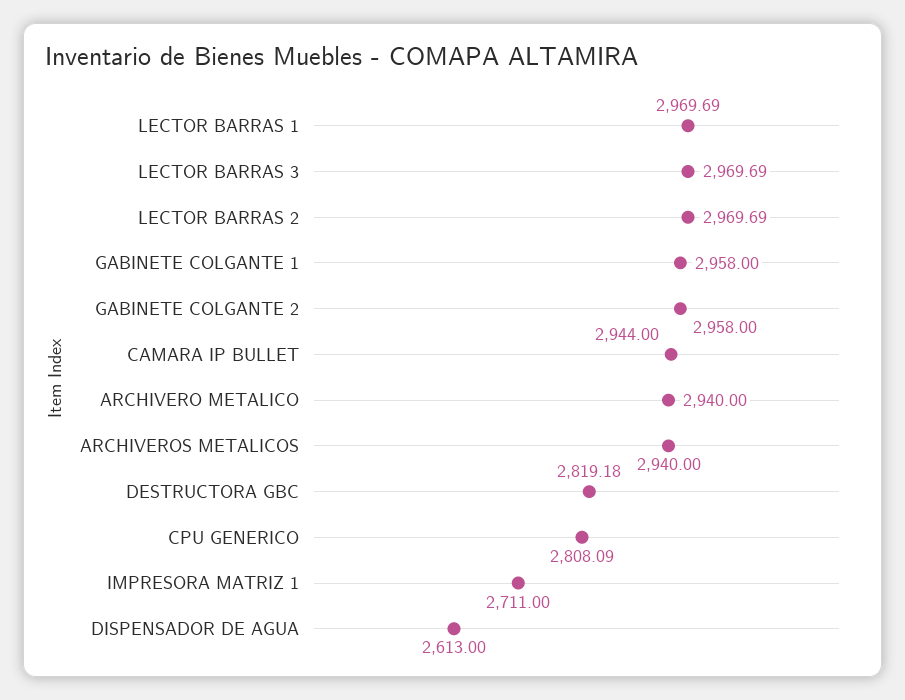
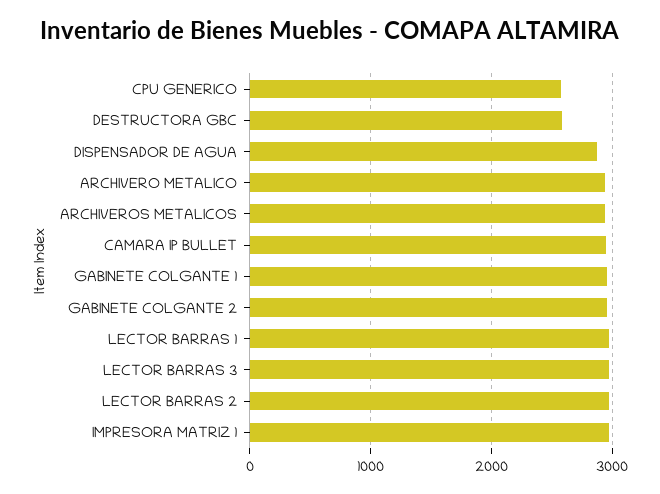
  {
    "LECTOR BARRAS 1": 2969.69,
    "LECTOR BARRAS 3": 2969.69,
    "LECTOR BARRAS 2": 2969.69,
    "GABINETE COLGANTE 1": 2958,
    "GABINETE COLGANTE 2": 2958,
    "CAMARA IP BULLET": 2944,
    "ARCHIVERO METALICO": 2940,
    "ARCHIVEROS METALICOS": 2940,
-   "DESTRUCTORA GBC": 2819.18,
+   "DESTRUCTORA GBC": 2600,
-   "CPU GENERICO": 2808.09,
+   "CPU GENERICO": 2600,
-   "IMPRESORA MATRIZ 1": 2711,
+   "IMPRESORA MATRIZ 1": 3000,
-   "DISPENSADOR DE AGUA": 2613
+   "DISPENSADOR DE AGUA": 2900
  }

